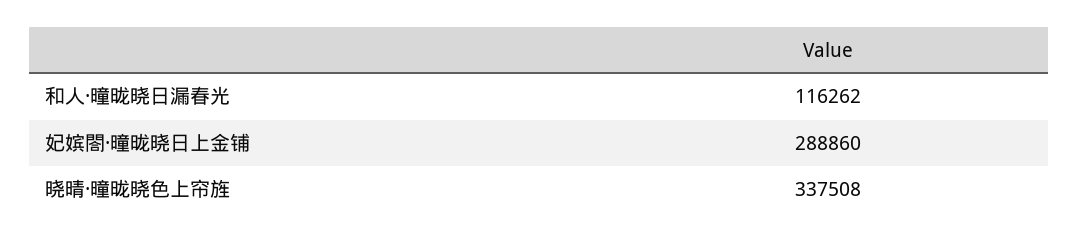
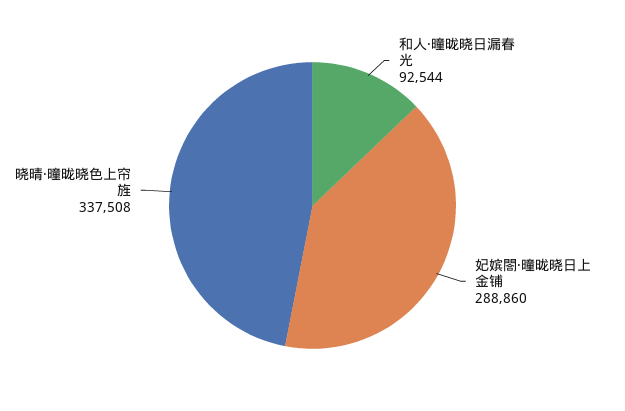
  {
-   "和人·曈昽晓日漏春光": 116262,
+   "和人·曈昽晓日漏春光": 92544,
    "妃嫔閤·曈昽晓日上金铺": 288860,
    "晓晴·曈昽晓色上帘旌": 337508
  }

